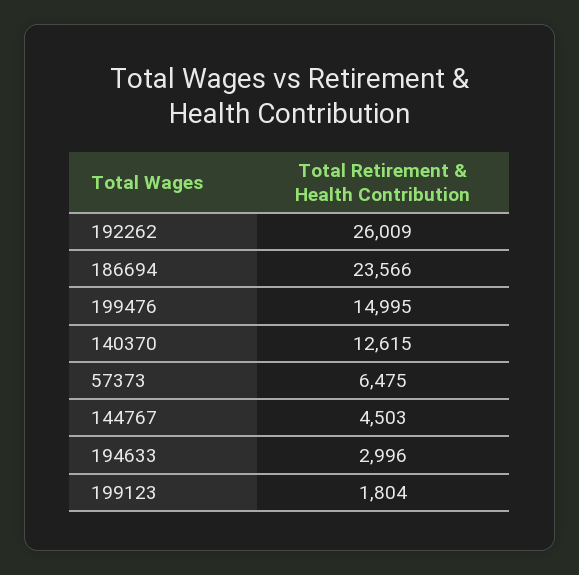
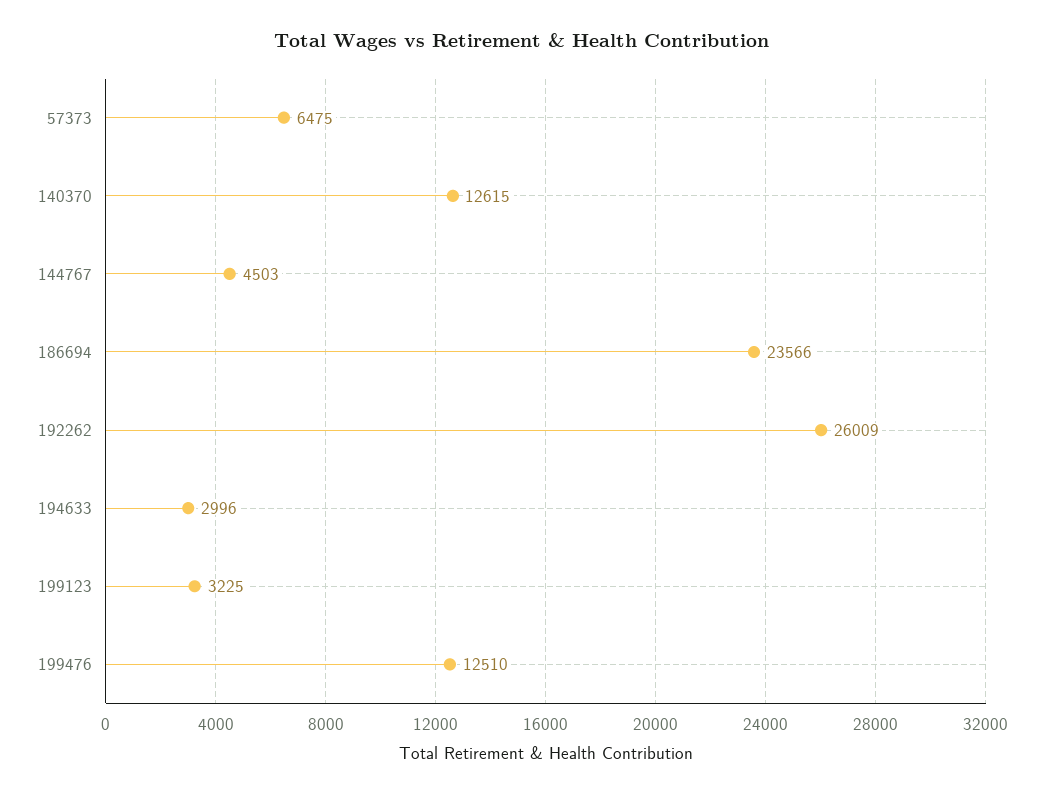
  {
    "192262": 26009,
    "186694": 23566,
-   "199476": 14995,
+   "199476": 12510,
    "140370": 12615,
    "57373": 6475,
    "144767": 4503,
    "194633": 2996,
-   "199123": 1804
+   "199123": 3225
  }

